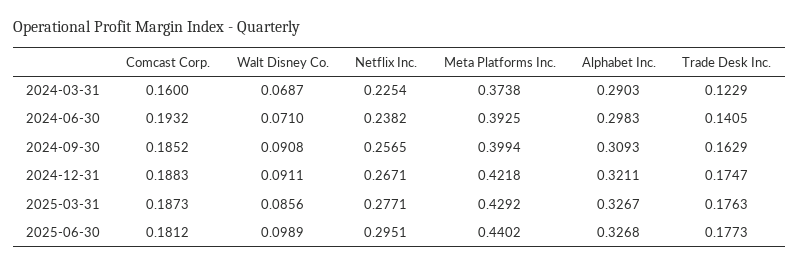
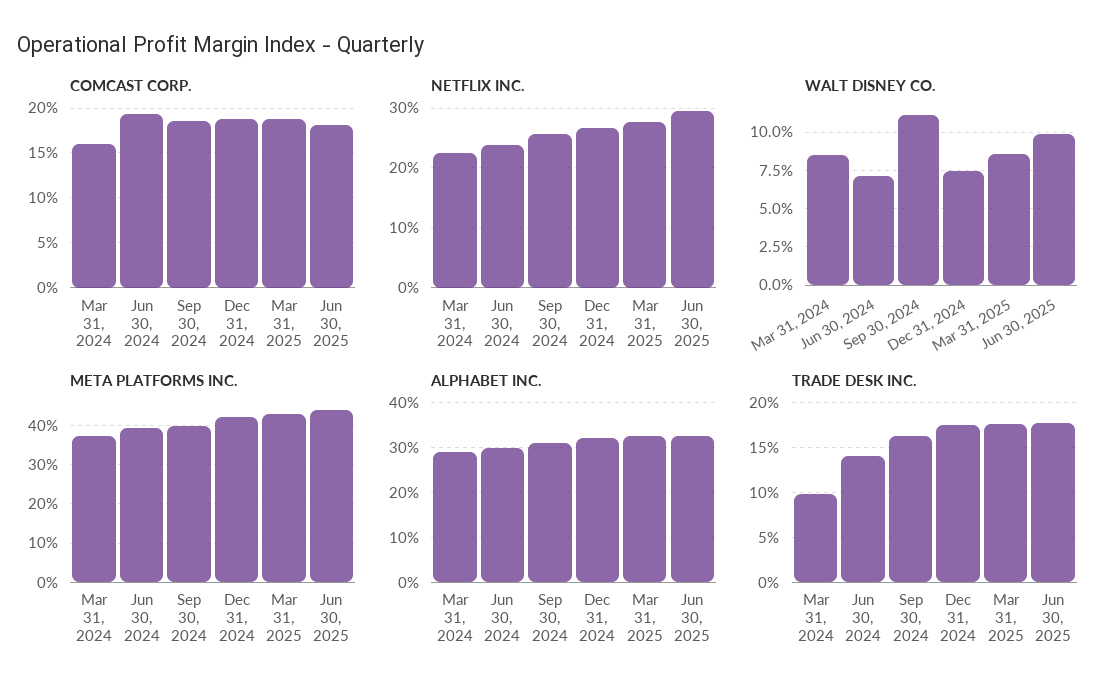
  {
    "Comcast Corp.": {
      "2024-03-31": 0.16,
      "2024-06-30": 0.1932,
      "2024-09-30": 0.1852,
      "2024-12-31": 0.1883,
      "2025-03-31": 0.1873,
      "2025-06-30": 0.1812
    },
    "Walt Disney Co.": {
-     "2024-03-31": 0.0687,
+     "2024-03-31": 0.085,
      "2024-06-30": 0.071,
-     "2024-09-30": 0.0908,
+     "2024-09-30": 0.11,
-     "2024-12-31": 0.0911,
+     "2024-12-31": 0.075,
      "2025-03-31": 0.0856,
      "2025-06-30": 0.0989
    },
    "Netflix Inc.": {
      "2024-03-31": 0.2254,
      "2024-06-30": 0.2382,
      "2024-09-30": 0.2565,
      "2024-12-31": 0.2671,
      "2025-03-31": 0.2771,
      "2025-06-30": 0.2951
    },
    "Meta Platforms Inc.": {
      "2024-03-31": 0.3738,
      "2024-06-30": 0.3925,
      "2024-09-30": 0.3994,
      "2024-12-31": 0.4218,
      "2025-03-31": 0.4292,
      "2025-06-30": 0.4402
    },
    "Alphabet Inc.": {
      "2024-03-31": 0.2903,
      "2024-06-30": 0.2983,
      "2024-09-30": 0.3093,
      "2024-12-31": 0.3211,
      "2025-03-31": 0.3267,
      "2025-06-30": 0.3268
    },
    "Trade Desk Inc.": {
-     "2024-03-31": 0.1229,
+     "2024-03-31": 0.1,
      "2024-06-30": 0.1405,
      "2024-09-30": 0.1629,
      "2024-12-31": 0.1747,
      "2025-03-31": 0.1763,
      "2025-06-30": 0.1773
    }
  }

